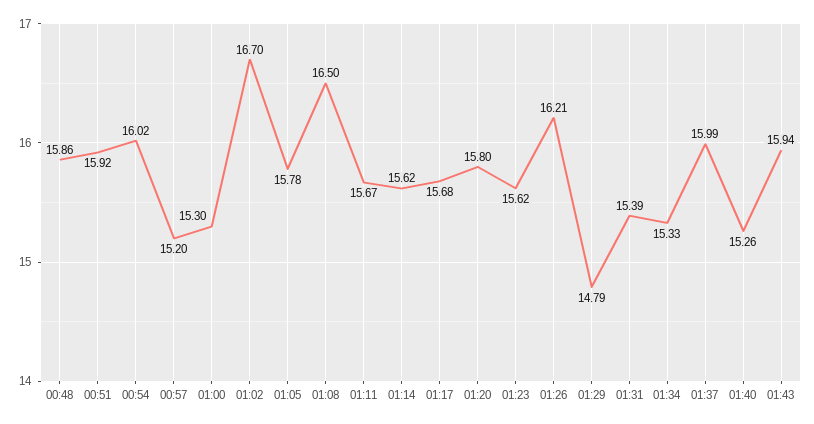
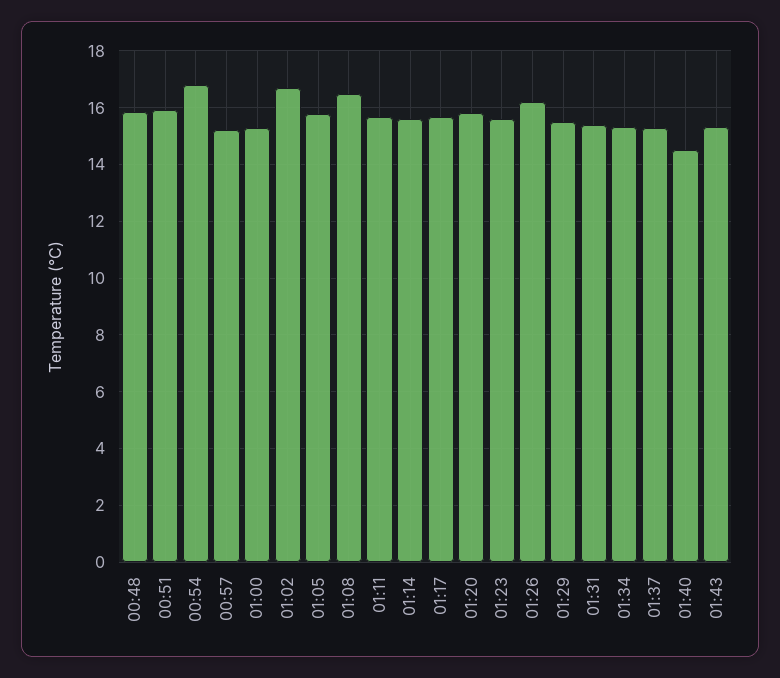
  {
    "00:48": 15.86,
    "00:51": 15.92,
-   "00:54": 16.02,
+   "00:54": 16.75,
    "00:57": 15.2,
    "01:00": 15.3,
    "01:02": 16.7,
    "01:05": 15.78,
    "01:08": 16.5,
    "01:11": 15.67,
    "01:14": 15.62,
    "01:17": 15.68,
    "01:20": 15.8,
    "01:23": 15.62,
    "01:26": 16.21,
-   "01:29": 14.79,
+   "01:29": 15.5,
    "01:31": 15.39,
    "01:34": 15.33,
-   "01:37": 15.99,
+   "01:37": 15.25,
-   "01:40": 15.26,
+   "01:40": 14.5,
-   "01:43": 15.94
+   "01:43": 15.25
  }

